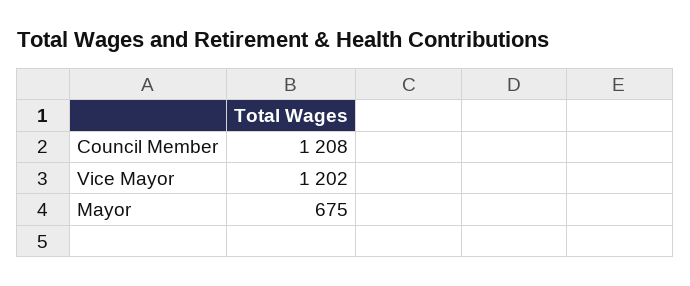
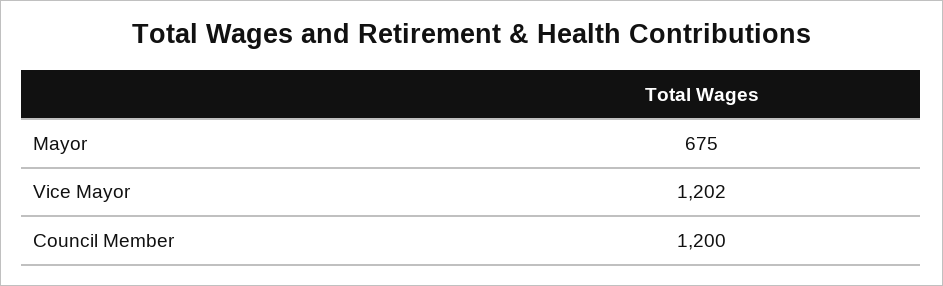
  {
-   "Council Member": 1208,
+   "Council Member": 1200,
    "Vice Mayor": 1202,
    "Mayor": 675
  }

